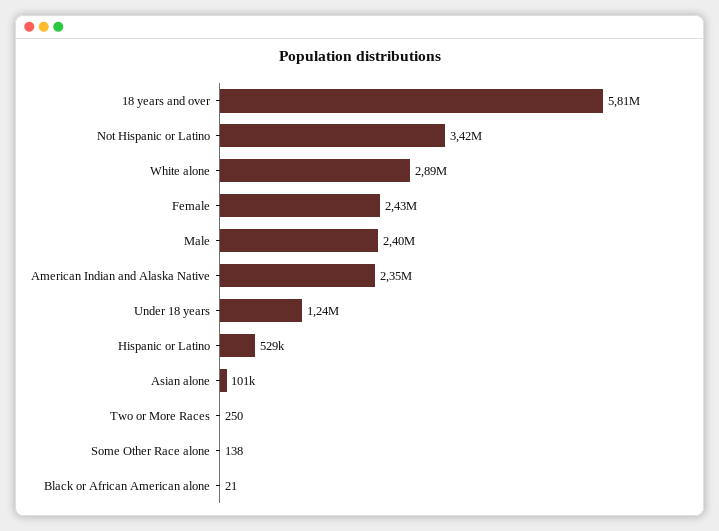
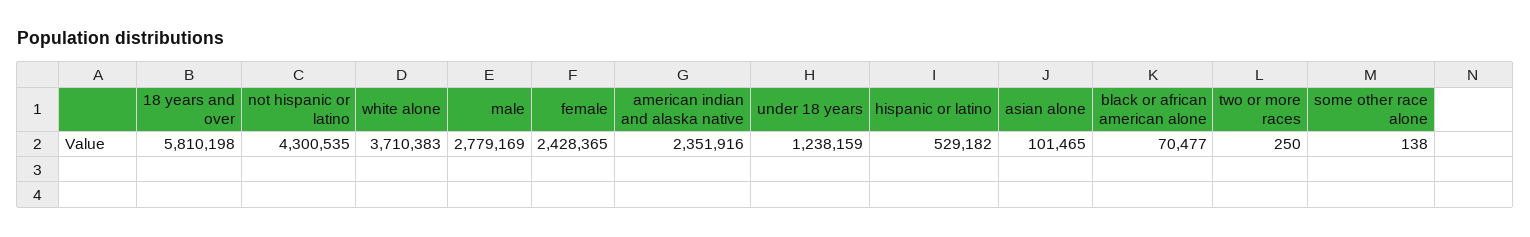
  {
    "18 years and over": 5810198,
-   "Not Hispanic or Latino": 3420000,
+   "Not Hispanic or Latino": 4300535,
-   "White alone": 2890000,
+   "White alone": 3710383,
    "Female": 2428365,
-   "Male": 2400000,
+   "Male": 2779169,
    "American Indian and Alaska Native": 2351916,
    "Under 18 years": 1238159,
    "Hispanic or Latino": 529182,
    "Asian alone": 101465,
    "Two or More Races": 250,
    "Some Other Race alone": 138,
-   "Black or African American alone": 21
+   "Black or African American alone": 70477
  }

